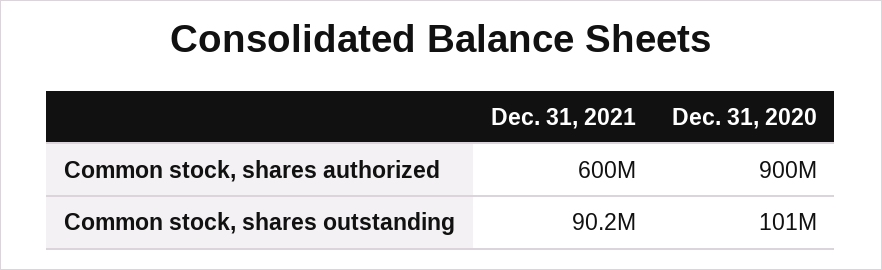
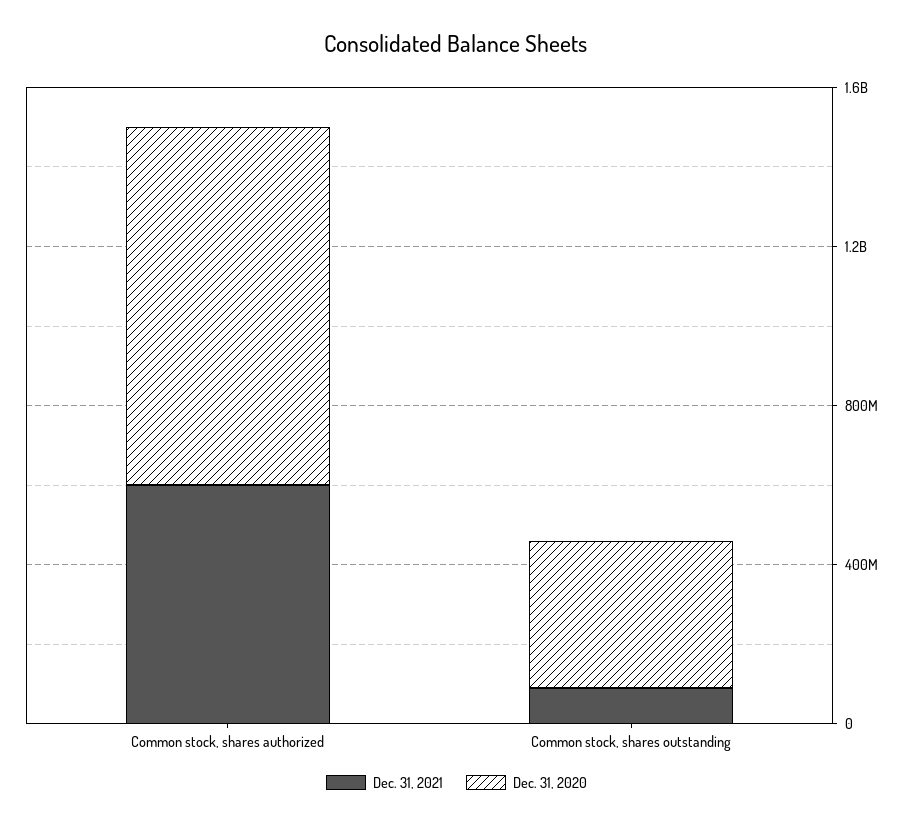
  {
    "Dec. 31, 2021": {
      "Common stock, shares authorized": 600000000,
      "Common stock, shares outstanding": 90200000
    },
    "Dec. 31, 2020": {
      "Common stock, shares authorized": 900000000,
-     "Common stock, shares outstanding": 101000000
+     "Common stock, shares outstanding": 400000000
    }
  }

